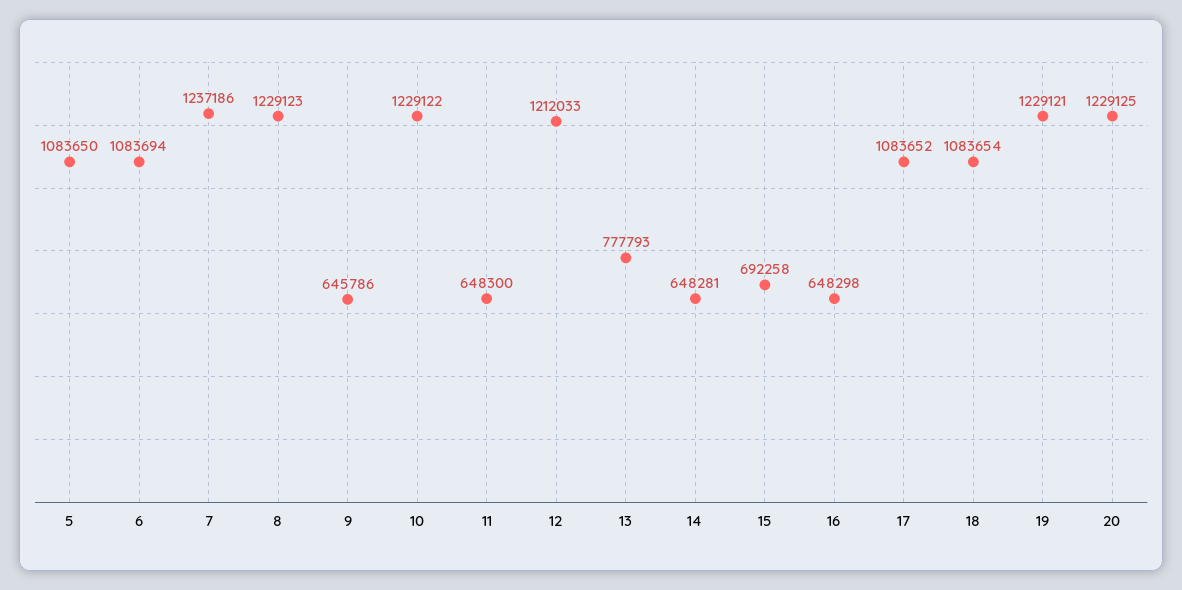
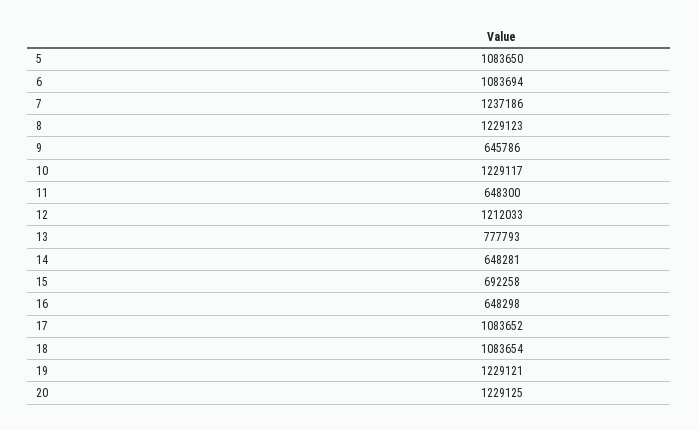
  {
    "5": 1083650,
    "6": 1083694,
    "7": 1237186,
    "8": 1229123,
    "9": 645786,
-   "10": 1229122,
+   "10": 1229117,
    "11": 648300,
    "12": 1212033,
    "13": 777793,
    "14": 648281,
    "15": 692258,
    "16": 648298,
    "17": 1083652,
    "18": 1083654,
    "19": 1229121,
    "20": 1229125
  }

